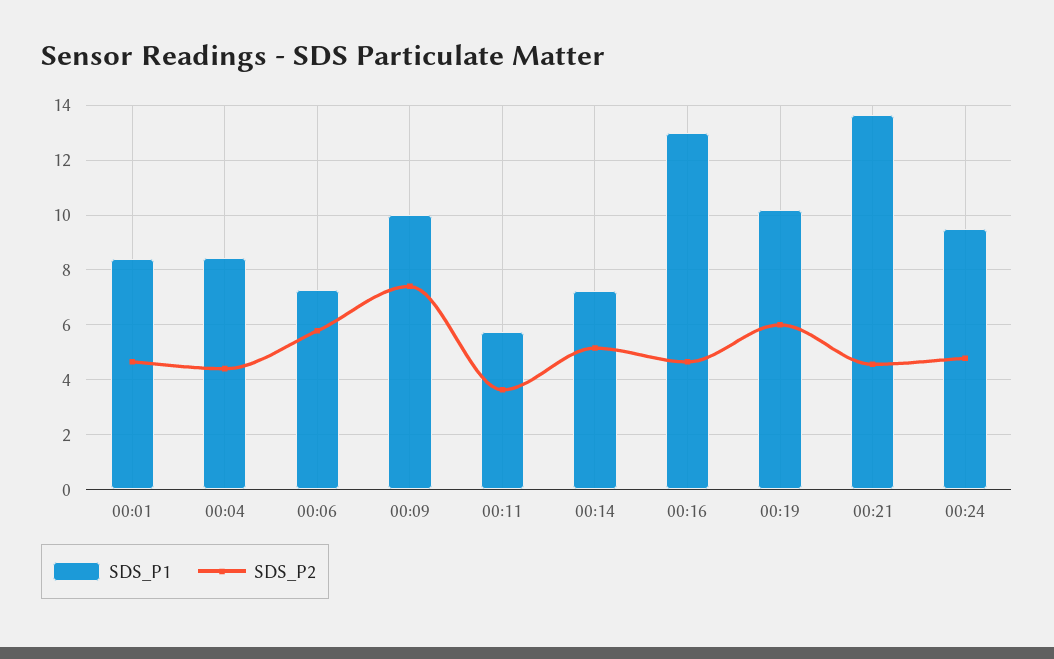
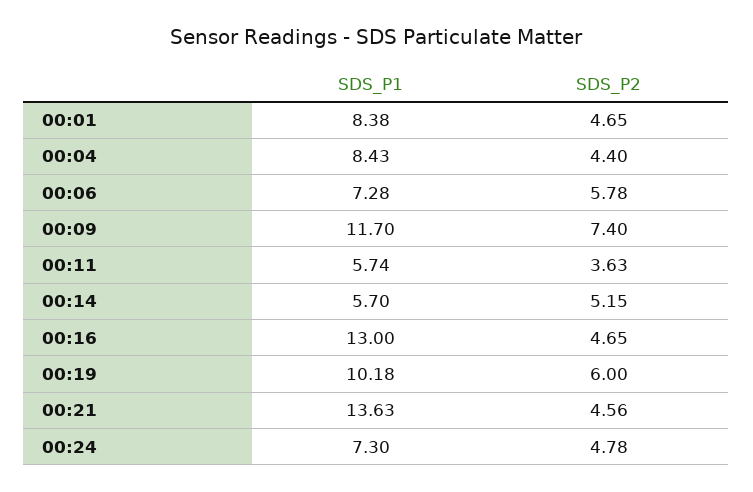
  {
    "SDS_P1": {
      "00:01": 8.38,
      "00:04": 8.43,
      "00:06": 7.28,
-     "00:09": 10,
+     "00:09": 11.7,
      "00:11": 5.74,
-     "00:14": 7.25,
+     "00:14": 5.7,
      "00:16": 13,
      "00:19": 10.18,
      "00:21": 13.63,
-     "00:24": 9.5
+     "00:24": 7.3
    },
    "SDS_P2": {
      "00:01": 4.65,
      "00:04": 4.4,
      "00:06": 5.78,
      "00:09": 7.4,
      "00:11": 3.63,
      "00:14": 5.15,
      "00:16": 4.65,
      "00:19": 6,
      "00:21": 4.56,
      "00:24": 4.78
    }
  }

